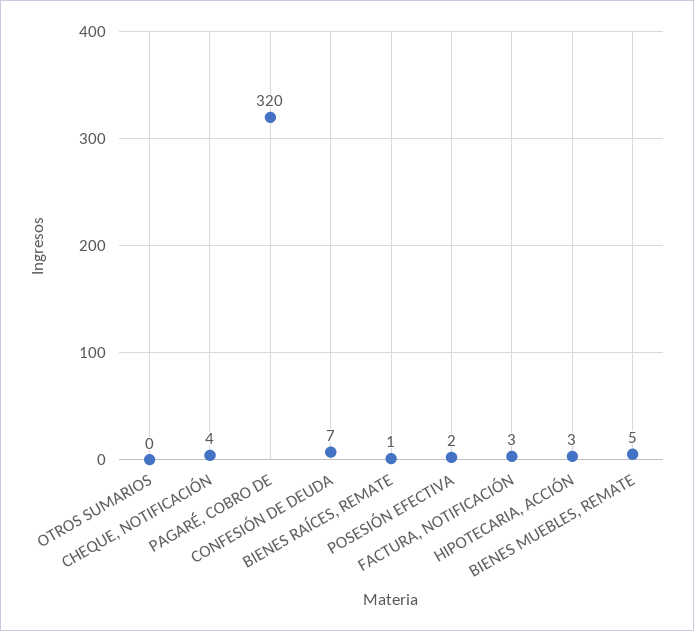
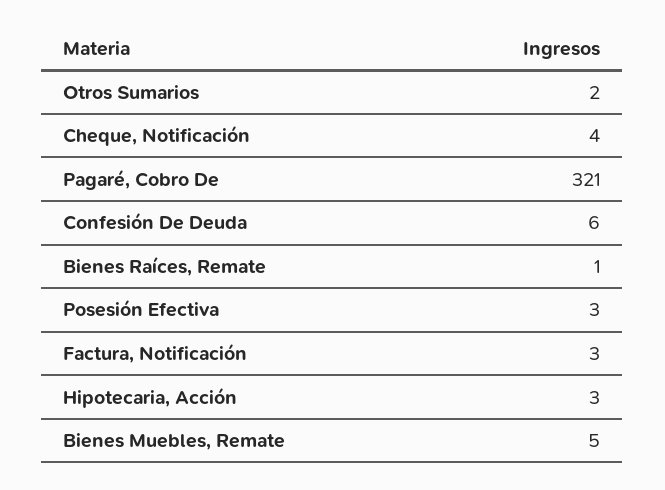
  {
-   "OTROS SUMARIOS": 0,
+   "OTROS SUMARIOS": 2,
    "CHEQUE, NOTIFICACIÓN": 4,
-   "PAGARÉ, COBRO DE": 320,
+   "PAGARÉ, COBRO DE": 321,
-   "CONFESIÓN DE DEUDA": 7,
+   "CONFESIÓN DE DEUDA": 6,
    "BIENES RAÍCES, REMATE": 1,
-   "POSESIÓN EFECTIVA": 2,
+   "POSESIÓN EFECTIVA": 3,
    "FACTURA, NOTIFICACIÓN": 3,
    "HIPOTECARIA, ACCIÓN": 3,
    "BIENES MUEBLES, REMATE": 5
  }

